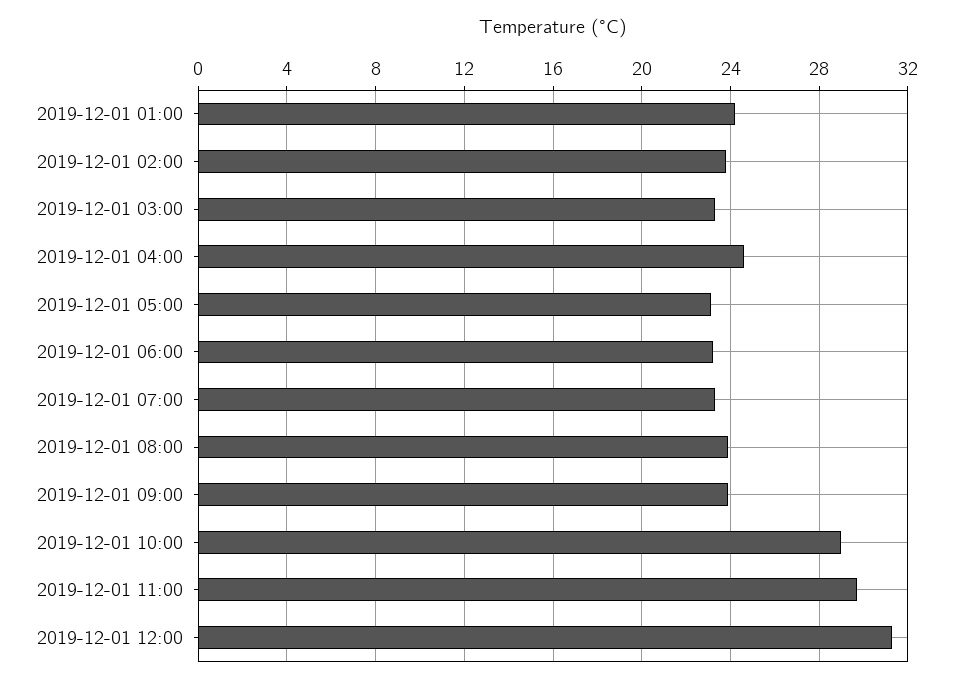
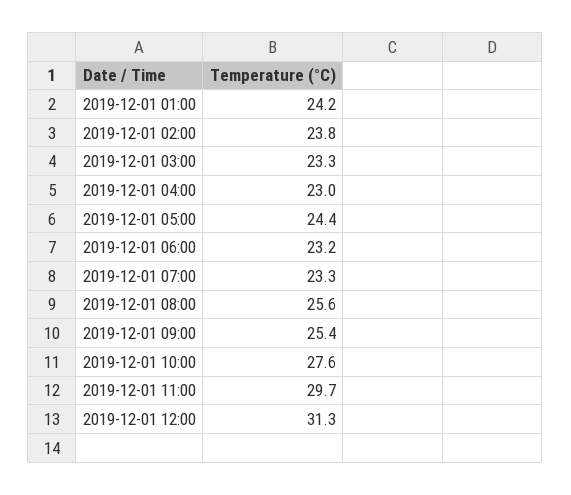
  {
    "2019-12-01 01:00": 24.2,
    "2019-12-01 02:00": 23.8,
    "2019-12-01 03:00": 23.3,
-   "2019-12-01 04:00": 24.5,
+   "2019-12-01 04:00": 23,
-   "2019-12-01 05:00": 23,
+   "2019-12-01 05:00": 24.4,
    "2019-12-01 06:00": 23.2,
    "2019-12-01 07:00": 23.3,
-   "2019-12-01 08:00": 24,
+   "2019-12-01 08:00": 25.6,
-   "2019-12-01 09:00": 24,
+   "2019-12-01 09:00": 25.4,
-   "2019-12-01 10:00": 29,
+   "2019-12-01 10:00": 27.6,
    "2019-12-01 11:00": 29.7,
    "2019-12-01 12:00": 31.3
  }

